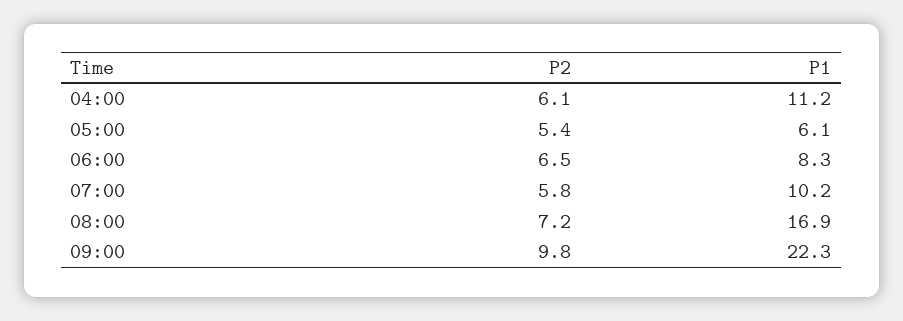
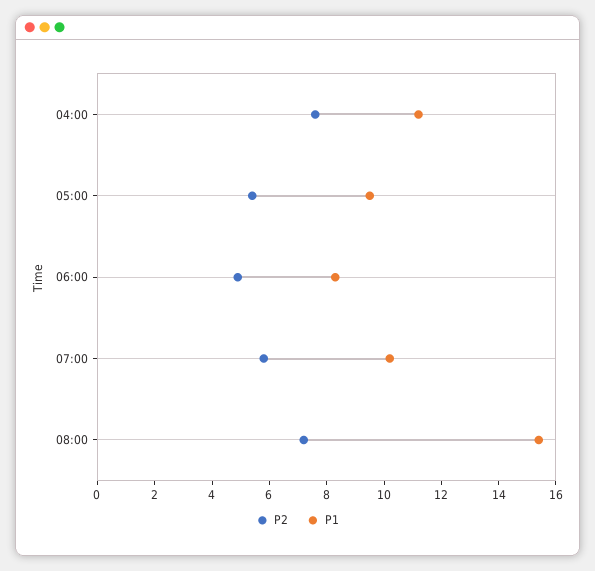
  {
    "P2": {
-     "04:00": 6.1,
+     "04:00": 7.5,
      "05:00": 5.4,
-     "06:00": 6.5,
+     "06:00": 5,
      "07:00": 5.8,
-     "08:00": 7.2,
+     "08:00": 7.2
-     "09:00": 9.8
    },
    "P1": {
      "04:00": 11.2,
-     "05:00": 6.1,
+     "05:00": 9.5,
      "06:00": 8.3,
      "07:00": 10.2,
-     "08:00": 16.9,
+     "08:00": 15.5
-     "09:00": 22.3
    }
  }

